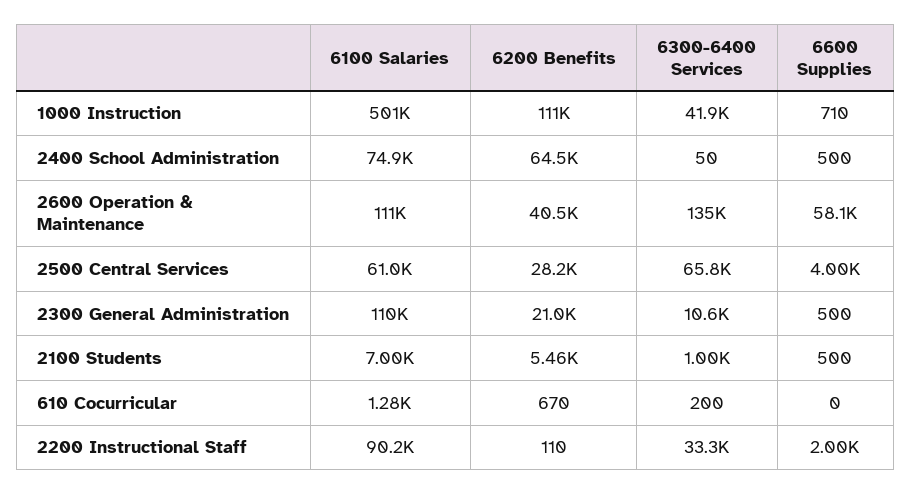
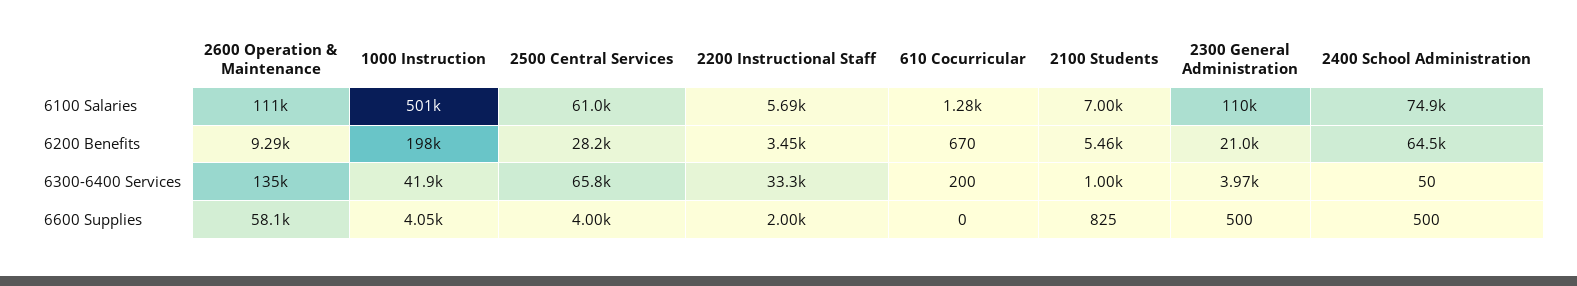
  {
    "6100 Salaries": {
      "1000 Instruction": 501000,
      "2400 School Administration": 74900,
      "2600 Operation & Maintenance": 111000,
      "2500 Central Services": 61000,
      "2300 General Administration": 110000,
      "2100 Students": 7000,
      "610 Cocurricular": 1280,
-     "2200 Instructional Staff": 90200
+     "2200 Instructional Staff": 5690
    },
    "6200 Benefits": {
-     "1000 Instruction": 111000,
+     "1000 Instruction": 198000,
      "2400 School Administration": 64500,
-     "2600 Operation & Maintenance": 40500,
+     "2600 Operation & Maintenance": 9290,
      "2500 Central Services": 28200,
      "2300 General Administration": 21000,
      "2100 Students": 5460,
      "610 Cocurricular": 670,
-     "2200 Instructional Staff": 110
+     "2200 Instructional Staff": 3450
    },
    "6300-6400 Services": {
      "1000 Instruction": 41900,
      "2400 School Administration": 50,
      "2600 Operation & Maintenance": 135000,
      "2500 Central Services": 65800,
-     "2300 General Administration": 10600,
+     "2300 General Administration": 3970,
      "2100 Students": 1000,
      "610 Cocurricular": 200,
      "2200 Instructional Staff": 33300
    },
    "6600 Supplies": {
-     "1000 Instruction": 710,
+     "1000 Instruction": 4050,
      "2400 School Administration": 500,
      "2600 Operation & Maintenance": 58100,
      "2500 Central Services": 4000,
      "2300 General Administration": 500,
-     "2100 Students": 500,
+     "2100 Students": 825,
      "610 Cocurricular": 0,
      "2200 Instructional Staff": 2000
    }
  }

